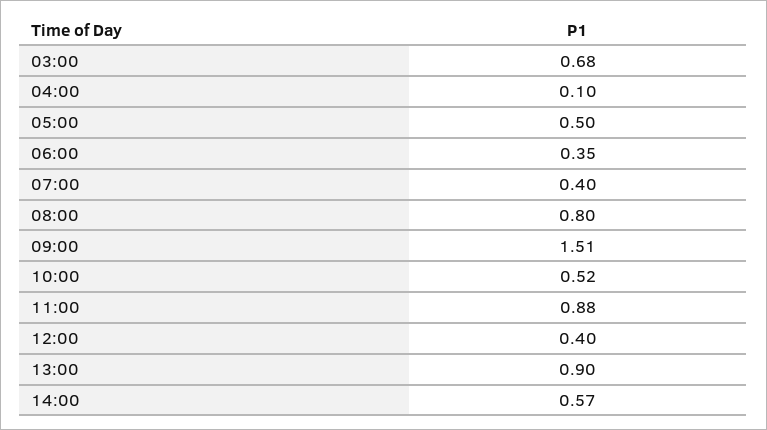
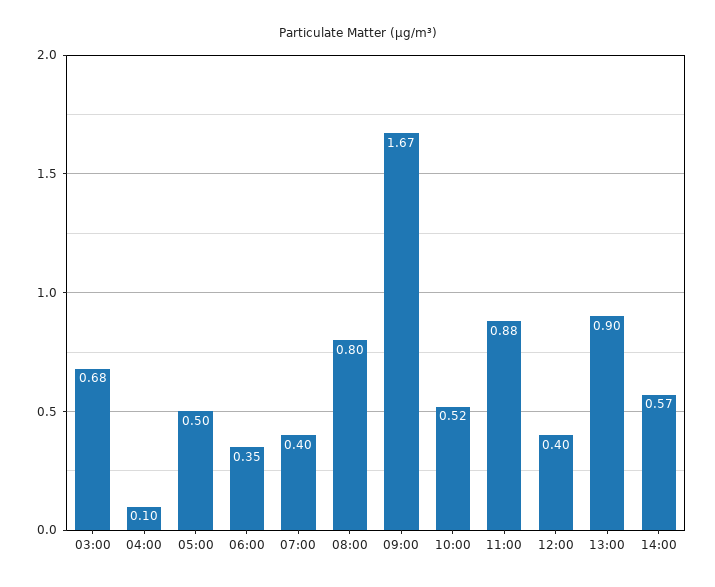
  {
    "03:00": 0.68,
    "04:00": 0.1,
    "05:00": 0.5,
    "06:00": 0.35,
    "07:00": 0.4,
    "08:00": 0.8,
-   "09:00": 1.51,
+   "09:00": 1.67,
    "10:00": 0.52,
    "11:00": 0.88,
    "12:00": 0.4,
    "13:00": 0.9,
    "14:00": 0.57
  }

